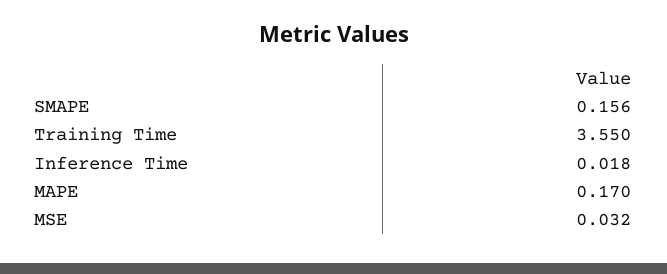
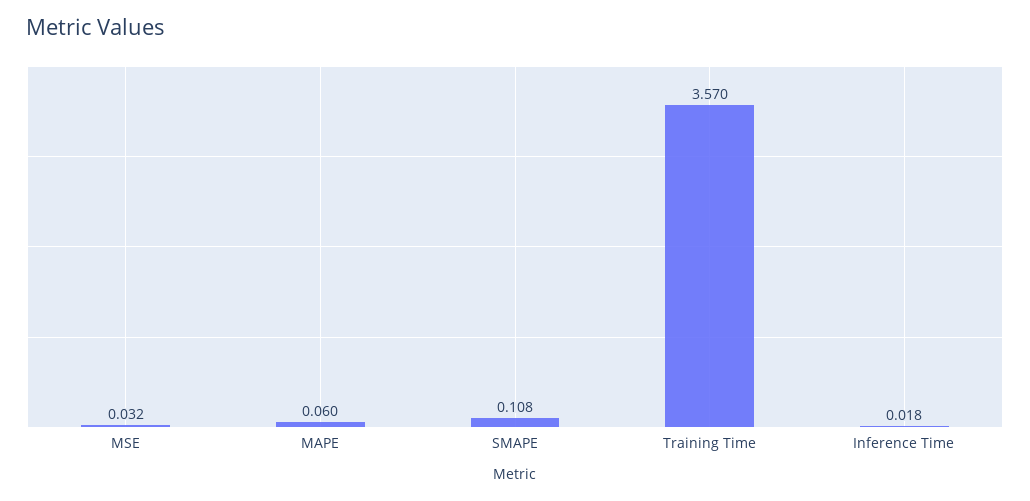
  {
-   "SMAPE": 0.156,
+   "SMAPE": 0.108,
-   "Training Time": 3.55,
+   "Training Time": 3.57,
    "Inference Time": 0.018,
-   "MAPE": 0.17,
+   "MAPE": 0.06,
    "MSE": 0.032
  }

